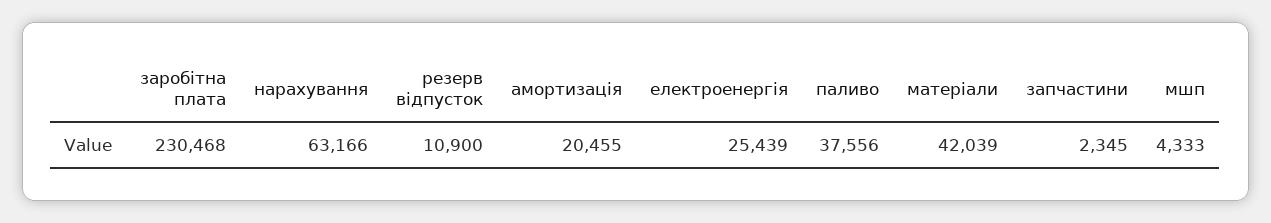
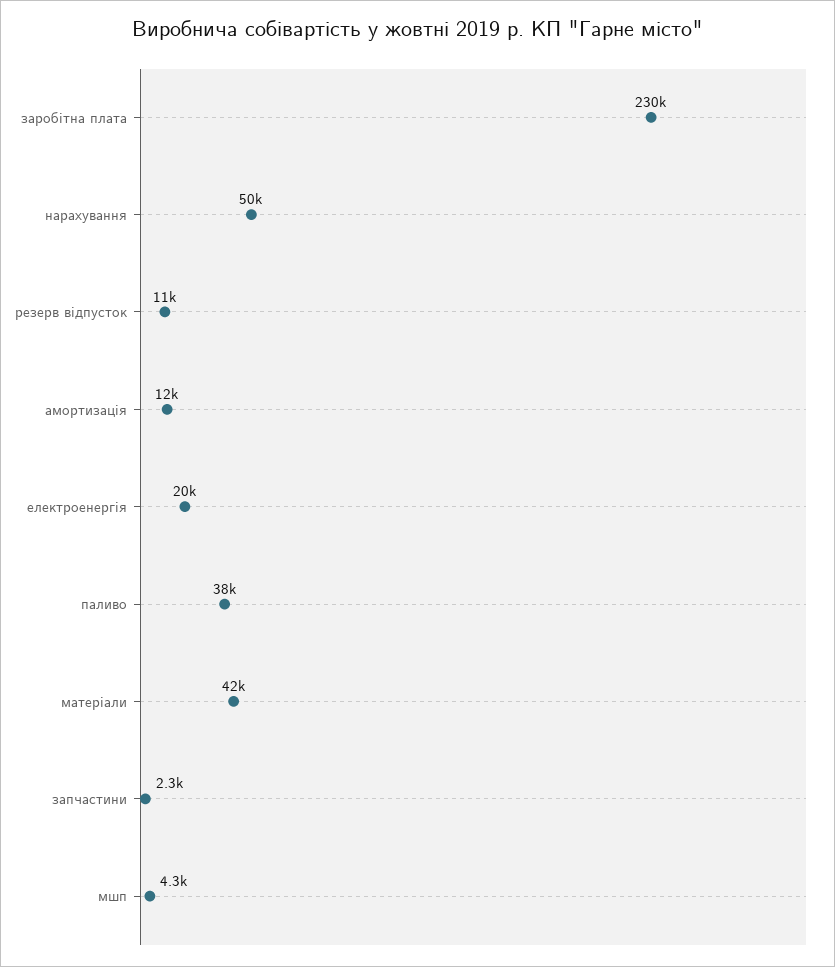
  {
    "заробітна плата": 230468,
-   "нарахування": 63166,
+   "нарахування": 50000,
    "резерв відпусток": 10900,
-   "амортизація": 20455,
+   "амортизація": 12000,
-   "електроенергія": 25439,
+   "електроенергія": 20000,
    "паливо": 37556,
    "матеріали": 42039,
    "запчастини": 2345,
    "мшп": 4333
  }

